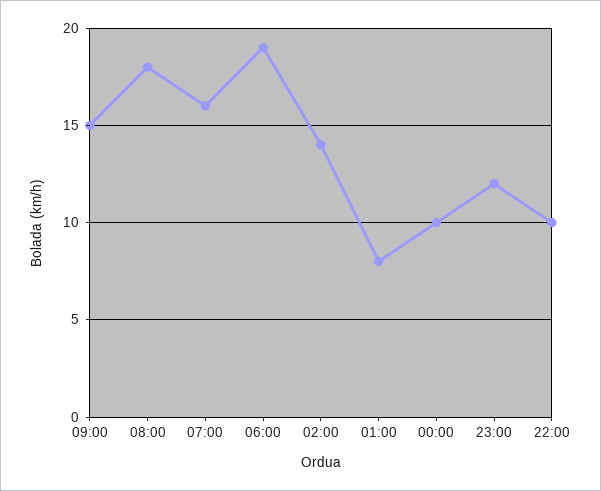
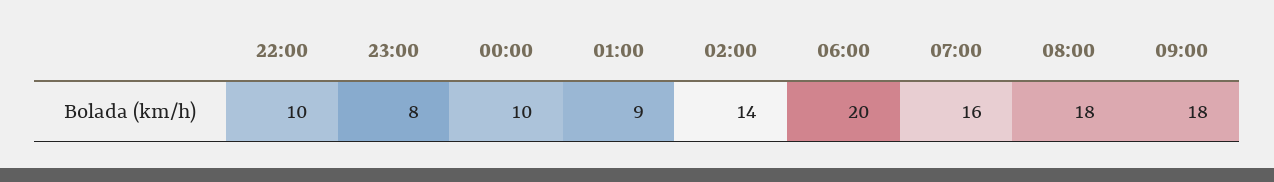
  {
-   "09:00": 15,
+   "09:00": 18,
    "08:00": 18,
    "07:00": 16,
-   "06:00": 19,
+   "06:00": 20,
    "02:00": 14,
-   "01:00": 8,
+   "01:00": 9,
    "00:00": 10,
-   "23:00": 12,
+   "23:00": 8,
    "22:00": 10
  }

